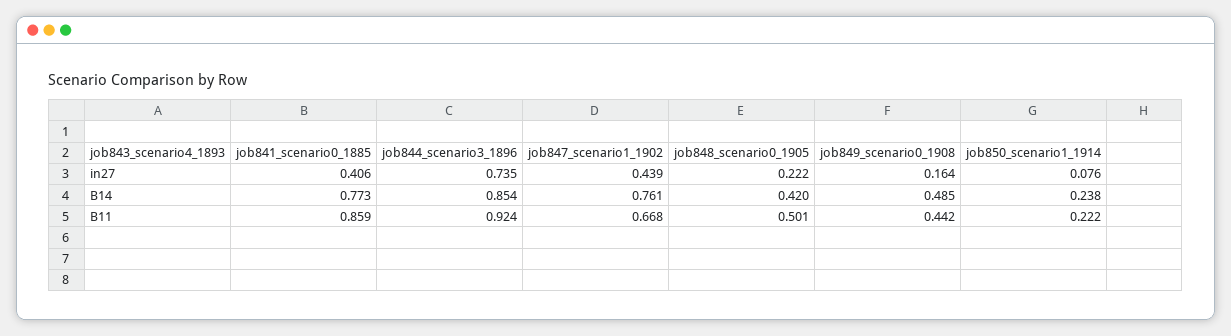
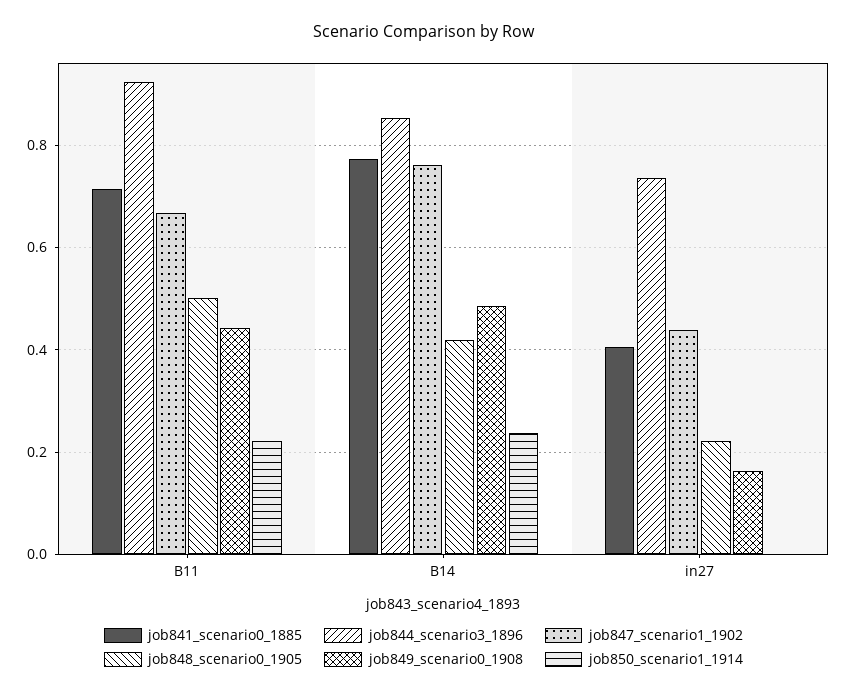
  {
    "job841_scenario0_1885": {
      "in27": 0.406,
      "B14": 0.773,
-     "B11": 0.859
+     "B11": 0.72
    },
    "job844_scenario3_1896": {
      "in27": 0.735,
      "B14": 0.854,
      "B11": 0.924
    },
    "job847_scenario1_1902": {
      "in27": 0.439,
      "B14": 0.761,
      "B11": 0.668
    },
    "job848_scenario0_1905": {
      "in27": 0.222,
      "B14": 0.42,
      "B11": 0.501
    },
    "job849_scenario0_1908": {
      "in27": 0.164,
      "B14": 0.485,
      "B11": 0.442
    },
    "job850_scenario1_1914": {
-     "in27": 0.076,
+     "in27": 0,
      "B14": 0.238,
      "B11": 0.222
    }
  }

